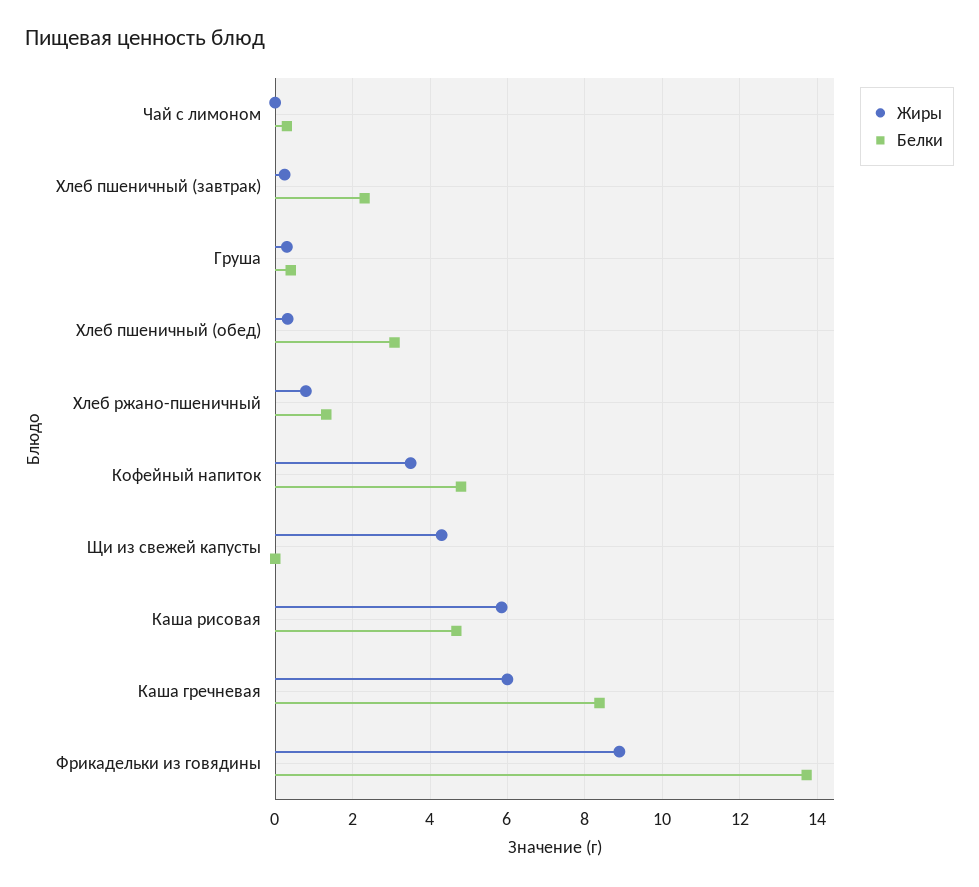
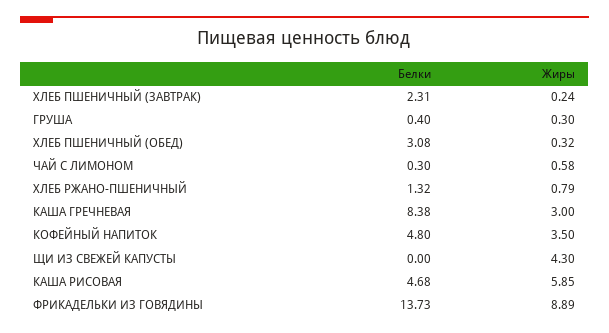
  {
    "Жиры": {
-     "Чай с лимоном": 0,
+     "Чай с лимоном": 0.58,
      "Хлеб пшеничный (завтрак)": 0.24,
      "Груша": 0.3,
      "Хлеб пшеничный (обед)": 0.32,
      "Хлеб ржано-пшеничный": 0.79,
      "Кофейный напиток": 3.5,
      "Щи из свежей капусты": 4.3,
      "Каша рисовая": 5.85,
-     "Каша гречневая": 6,
+     "Каша гречневая": 3,
      "Фрикадельки из говядины": 8.89
    },
    "Белки": {
      "Чай с лимоном": 0.3,
      "Хлеб пшеничный (завтрак)": 2.31,
      "Груша": 0.4,
      "Хлеб пшеничный (обед)": 3.08,
      "Хлеб ржано-пшеничный": 1.32,
      "Кофейный напиток": 4.8,
      "Щи из свежей капусты": 0,
      "Каша рисовая": 4.68,
      "Каша гречневая": 8.38,
      "Фрикадельки из говядины": 13.73
    }
  }

